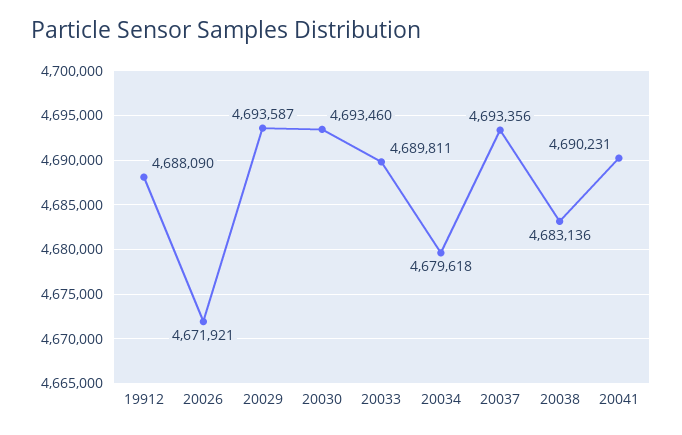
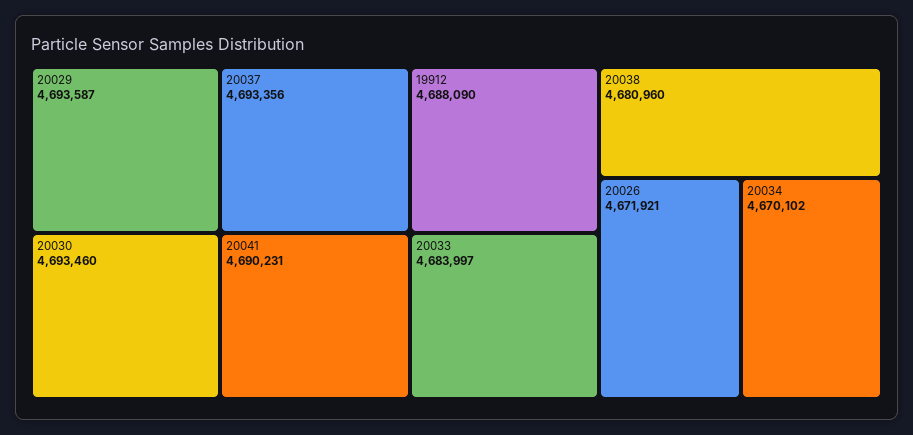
  {
    "19912": 4688090,
    "20026": 4671921,
    "20029": 4693587,
    "20030": 4693460,
-   "20033": 4689811,
+   "20033": 4683997,
-   "20034": 4679618,
+   "20034": 4670102,
    "20037": 4693356,
-   "20038": 4683136,
+   "20038": 4680960,
    "20041": 4690231
  }

